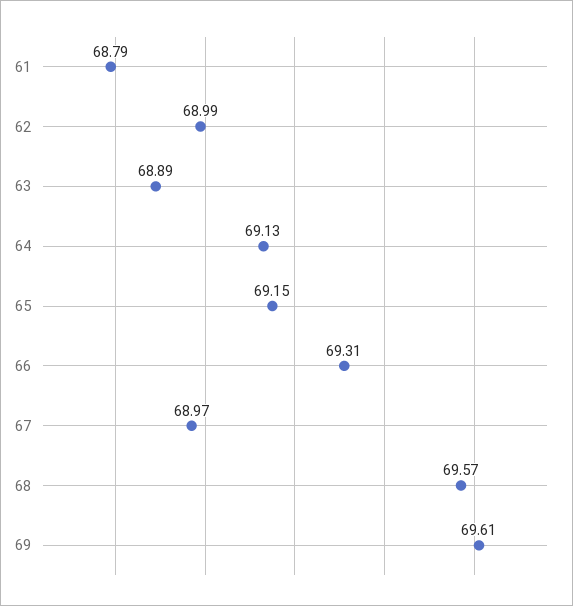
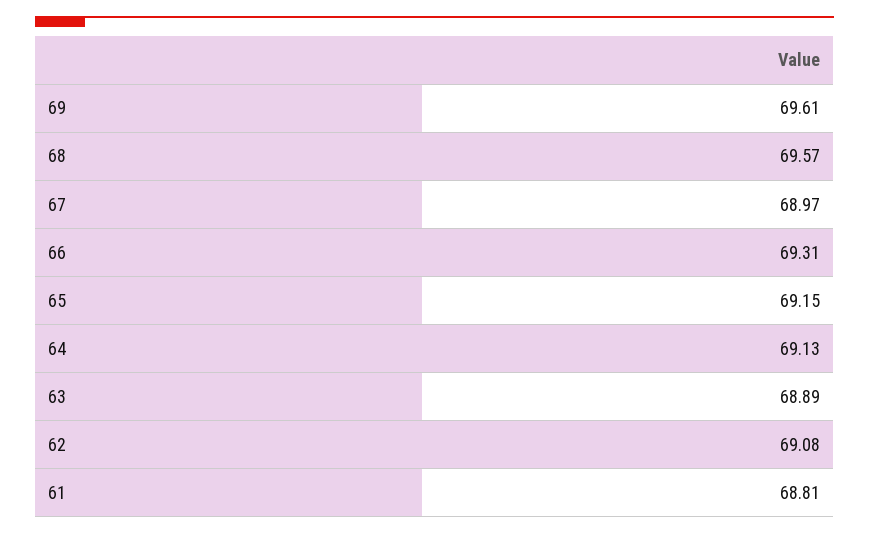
  {
-   "61": 68.79,
+   "61": 68.81,
-   "62": 68.99,
+   "62": 69.08,
    "63": 68.89,
    "64": 69.13,
    "65": 69.15,
    "66": 69.31,
    "67": 68.97,
    "68": 69.57,
    "69": 69.61
  }

